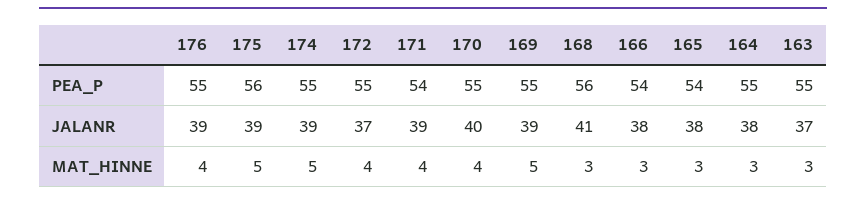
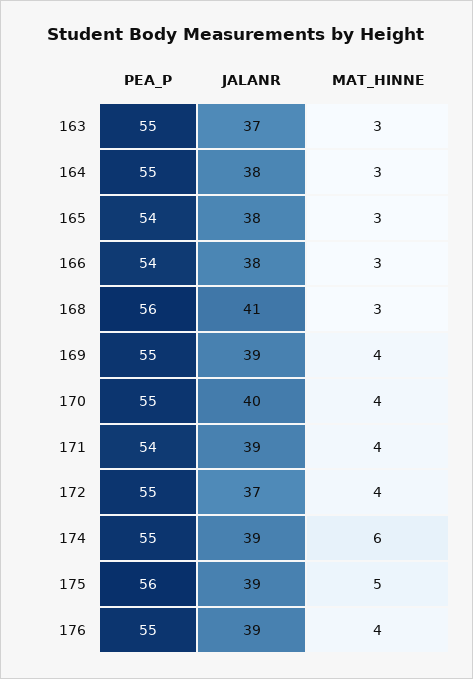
  {
    "176": {
      "PEA_P": 55,
      "JALANR": 39,
      "MAT_HINNE": 4
    },
    "175": {
      "PEA_P": 56,
      "JALANR": 39,
      "MAT_HINNE": 5
    },
    "174": {
      "PEA_P": 55,
      "JALANR": 39,
-     "MAT_HINNE": 5
+     "MAT_HINNE": 6
    },
    "172": {
      "PEA_P": 55,
      "JALANR": 37,
      "MAT_HINNE": 4
    },
    "171": {
      "PEA_P": 54,
      "JALANR": 39,
      "MAT_HINNE": 4
    },
    "170": {
      "PEA_P": 55,
      "JALANR": 40,
      "MAT_HINNE": 4
    },
    "169": {
      "PEA_P": 55,
      "JALANR": 39,
-     "MAT_HINNE": 5
+     "MAT_HINNE": 4
    },
    "168": {
      "PEA_P": 56,
      "JALANR": 41,
      "MAT_HINNE": 3
    },
    "166": {
      "PEA_P": 54,
      "JALANR": 38,
      "MAT_HINNE": 3
    },
    "165": {
      "PEA_P": 54,
      "JALANR": 38,
      "MAT_HINNE": 3
    },
    "164": {
      "PEA_P": 55,
      "JALANR": 38,
      "MAT_HINNE": 3
    },
    "163": {
      "PEA_P": 55,
      "JALANR": 37,
      "MAT_HINNE": 3
    }
  }

